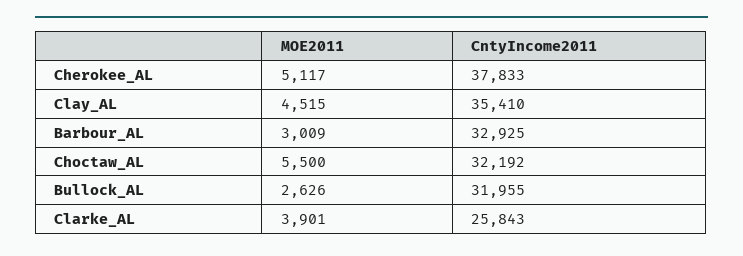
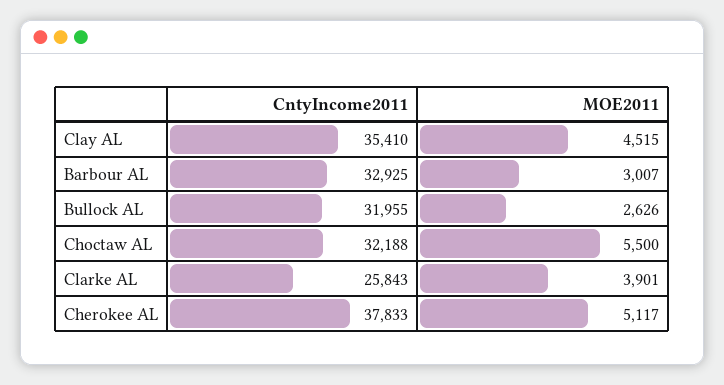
  {
    "MOE2011": {
      "Cherokee_AL": 5117,
      "Clay_AL": 4515,
-     "Barbour_AL": 3009,
+     "Barbour_AL": 3007,
      "Choctaw_AL": 5500,
      "Bullock_AL": 2626,
      "Clarke_AL": 3901
    },
    "CntyIncome2011": {
      "Cherokee_AL": 37833,
      "Clay_AL": 35410,
      "Barbour_AL": 32925,
-     "Choctaw_AL": 32192,
+     "Choctaw_AL": 32188,
      "Bullock_AL": 31955,
      "Clarke_AL": 25843
    }
  }

